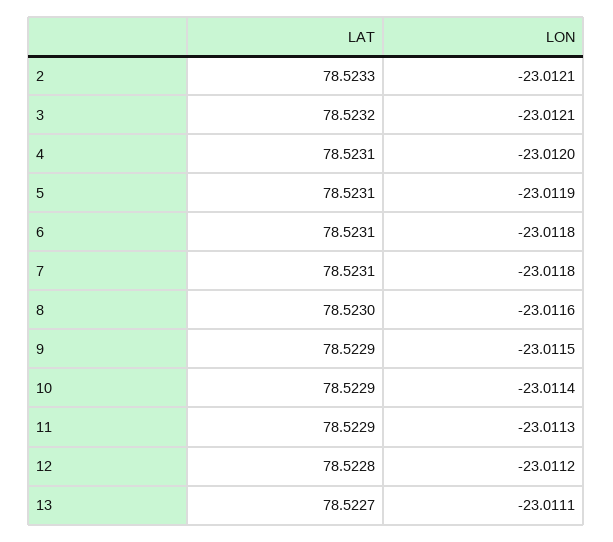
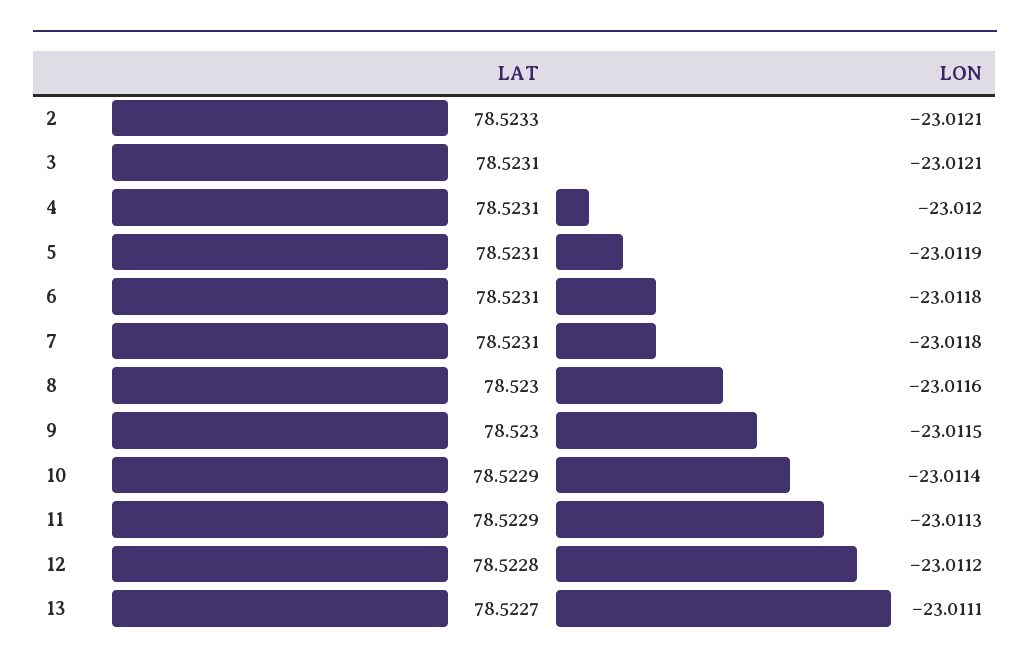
  {
    "LAT": {
      "2": 78.5233,
-     "3": 78.5232,
+     "3": 78.5231,
      "4": 78.5231,
      "5": 78.5231,
      "6": 78.5231,
      "7": 78.5231,
      "8": 78.523,
-     "9": 78.5229,
+     "9": 78.523,
      "10": 78.5229,
      "11": 78.5229,
      "12": 78.5228,
      "13": 78.5227
    },
    "LON": {
      "2": -23.0121,
      "3": -23.0121,
      "4": -23.012,
      "5": -23.0119,
      "6": -23.0118,
      "7": -23.0118,
      "8": -23.0116,
      "9": -23.0115,
      "10": -23.0114,
      "11": -23.0113,
      "12": -23.0112,
      "13": -23.0111
    }
  }

